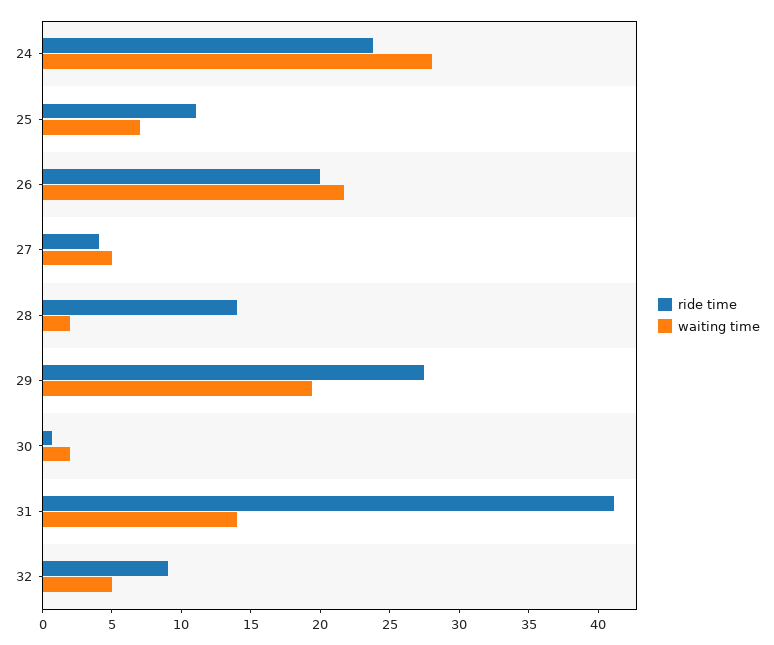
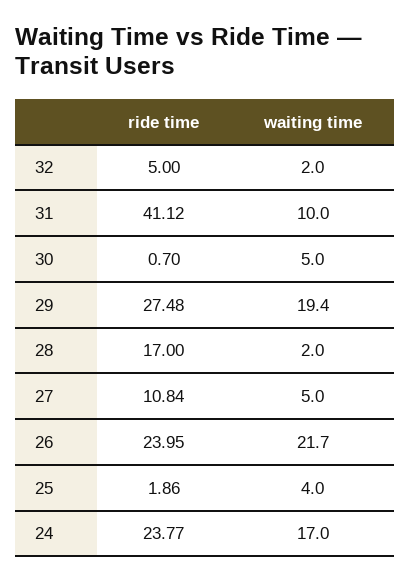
  {
    "ride time": {
      "24": 23.77,
-     "25": 11,
+     "25": 1.86,
-     "26": 20,
+     "26": 23.95,
-     "27": 4,
+     "27": 10.84,
-     "28": 14,
+     "28": 17,
      "29": 27.48,
      "30": 0.7,
      "31": 41.12,
-     "32": 9
+     "32": 5
    },
    "waiting time": {
-     "24": 28,
+     "24": 17,
-     "25": 7,
+     "25": 4,
      "26": 21.7,
      "27": 5,
      "28": 2,
      "29": 19.4,
-     "30": 2,
+     "30": 5,
-     "31": 14,
+     "31": 10,
-     "32": 5
+     "32": 2
    }
  }

